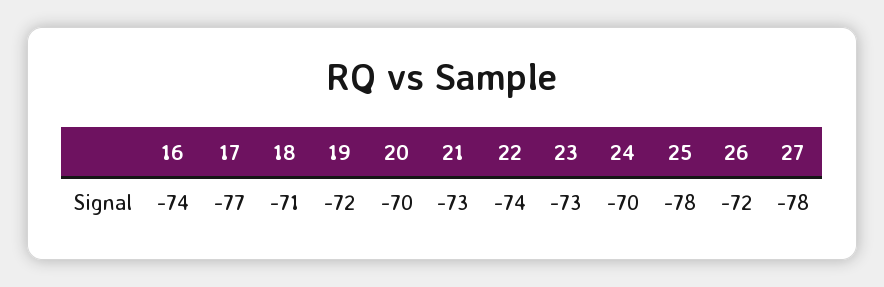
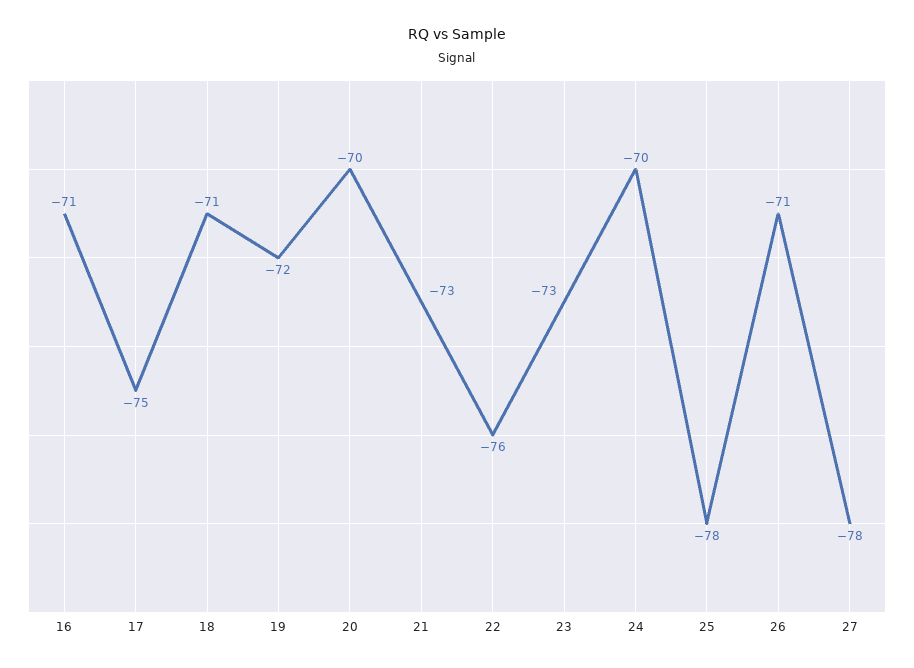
  {
-   "16": -74,
+   "16": -71,
-   "17": -77,
+   "17": -75,
    "18": -71,
    "19": -72,
    "20": -70,
    "21": -73,
-   "22": -74,
+   "22": -76,
    "23": -73,
    "24": -70,
    "25": -78,
-   "26": -72,
+   "26": -71,
    "27": -78
  }

